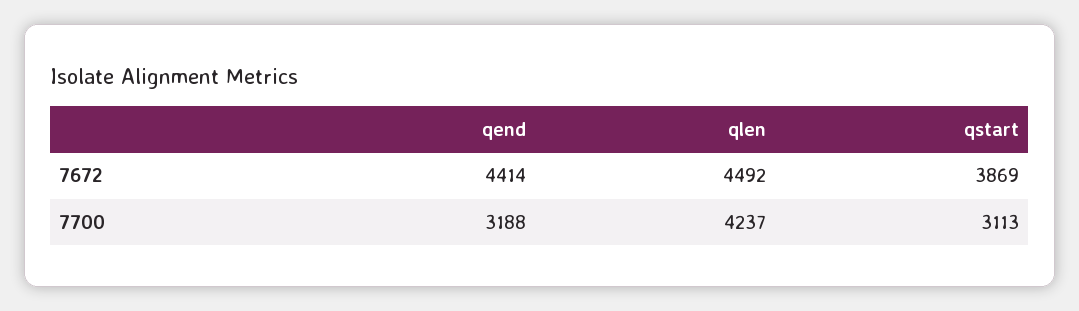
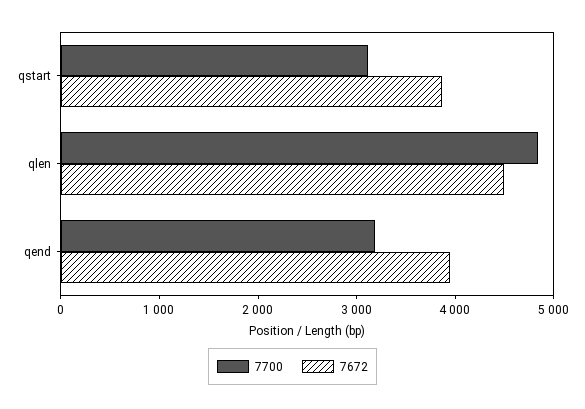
  {
    "7672": {
-     "qend": 4414,
+     "qend": 4000,
      "qlen": 4492,
      "qstart": 3869
    },
    "7700": {
      "qend": 3188,
-     "qlen": 4237,
+     "qlen": 4800,
      "qstart": 3113
    }
  }

